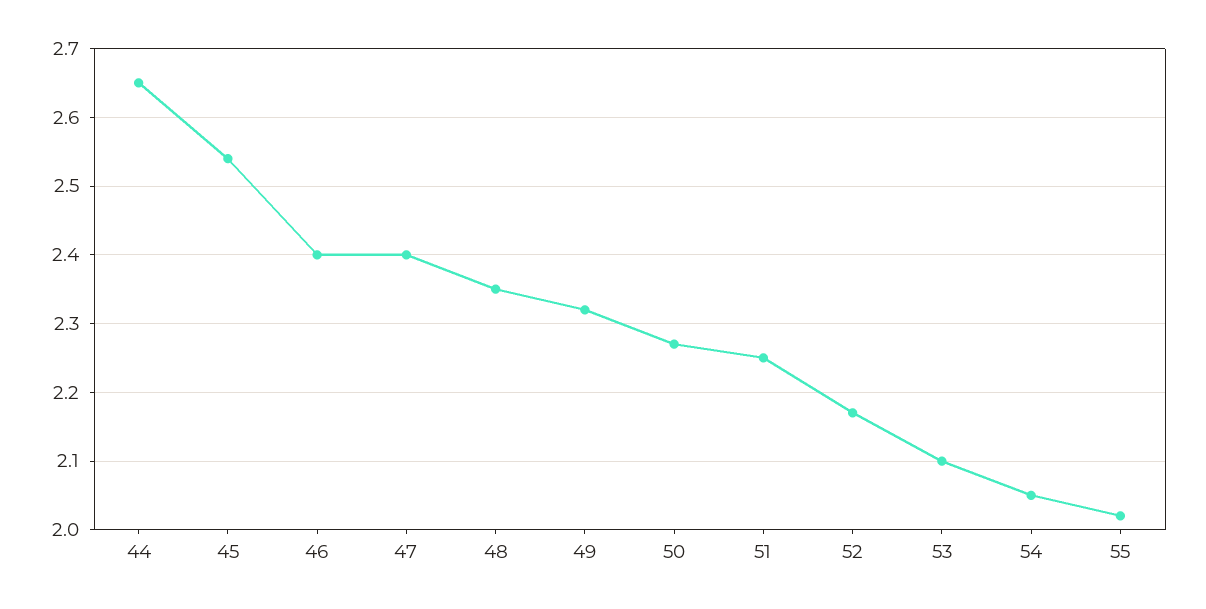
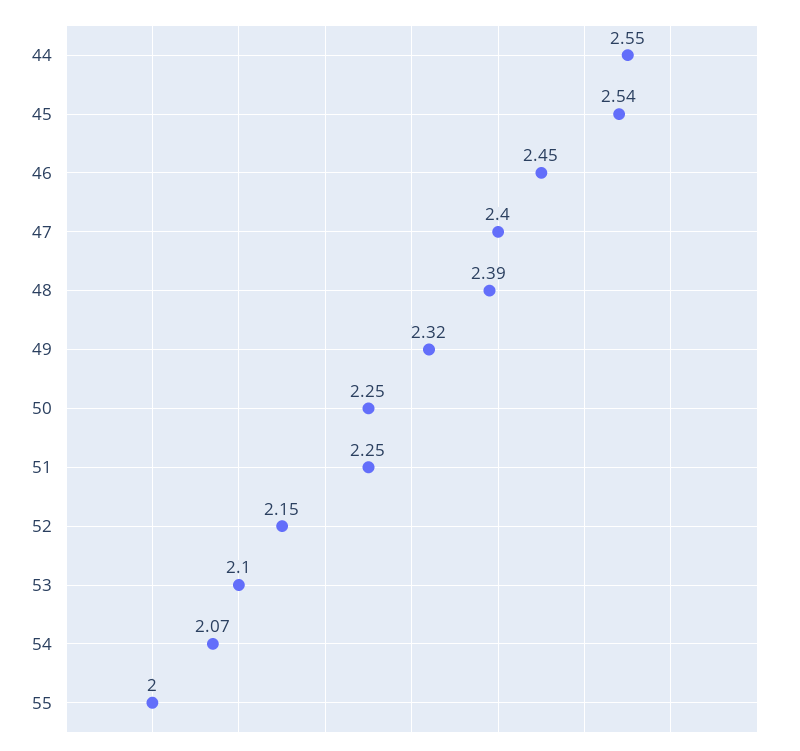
  {
-   "44": 2.65,
+   "44": 2.55,
    "45": 2.54,
-   "46": 2.4,
+   "46": 2.45,
    "47": 2.4,
-   "48": 2.35,
+   "48": 2.39,
    "49": 2.32,
-   "50": 2.27,
+   "50": 2.25,
    "51": 2.25,
-   "52": 2.17,
+   "52": 2.15,
    "53": 2.1,
-   "54": 2.05,
+   "54": 2.07,
-   "55": 2.02
+   "55": 2
  }

